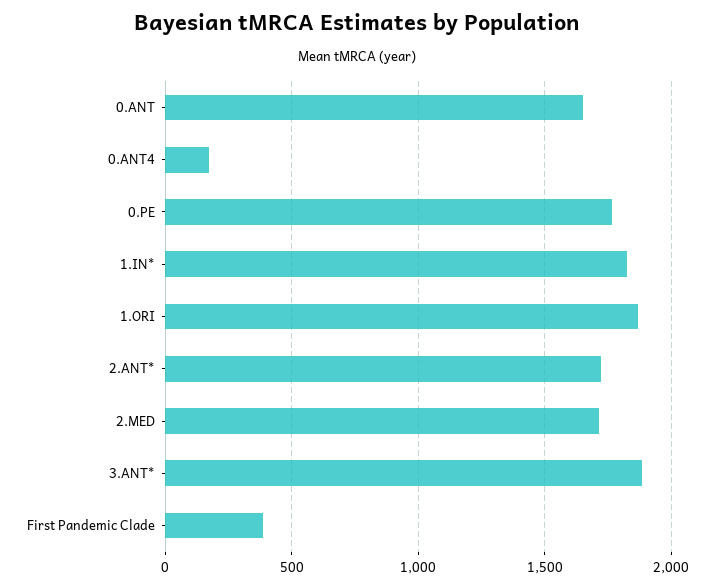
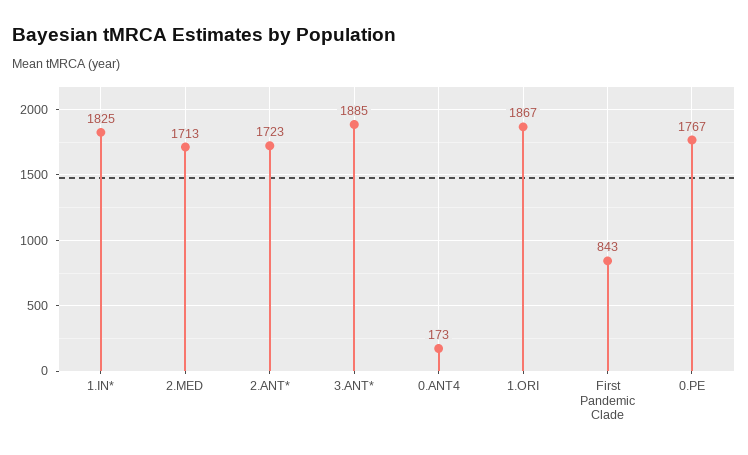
  {
-   "0.ANT": 1650,
    "0.ANT4": 173,
    "0.PE": 1767,
    "1.IN*": 1825,
    "1.ORI": 1867,
    "2.ANT*": 1723,
    "2.MED": 1713,
    "3.ANT*": 1885,
-   "First Pandemic Clade": 400
+   "First Pandemic Clade": 843
  }

